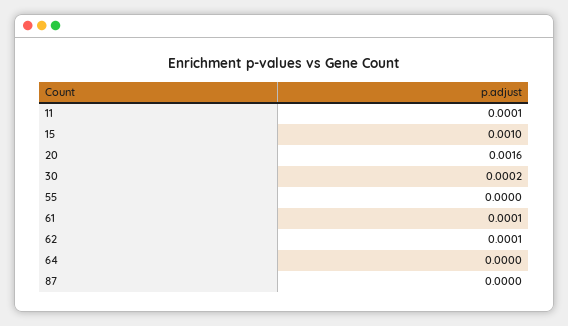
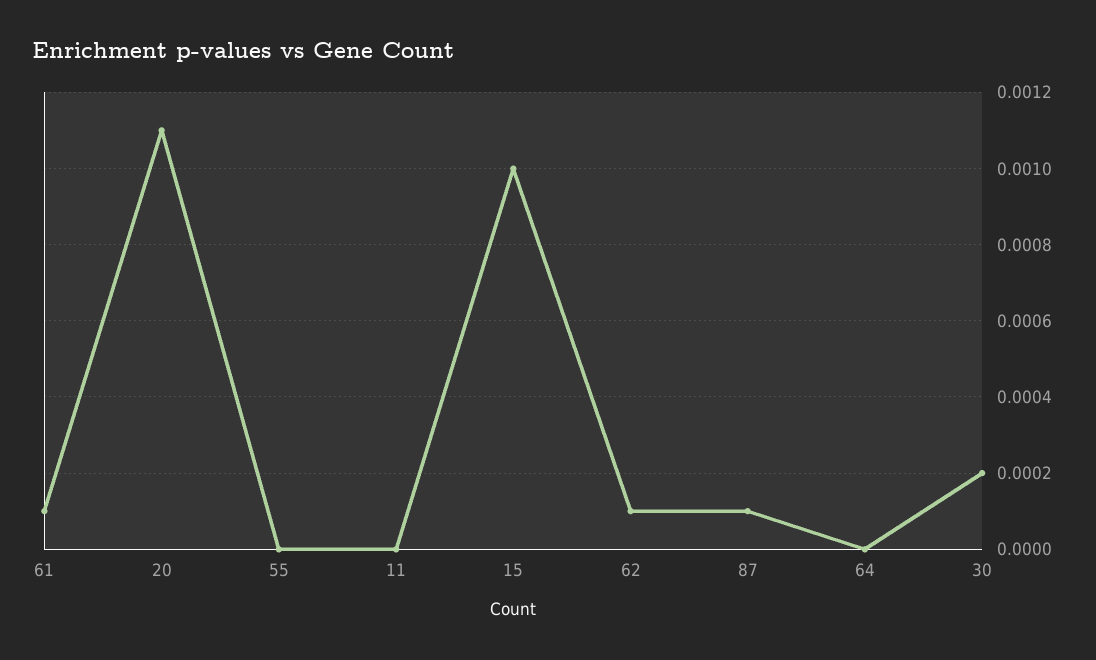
  {
-   "11": 0.0001,
+   "11": 0,
    "15": 0.001,
-   "20": 0.0016,
+   "20": 0.0011,
    "30": 0.0002,
    "55": 0,
    "61": 0.0001,
    "62": 0.0001,
    "64": 0,
-   "87": 0
+   "87": 0.0001
  }

